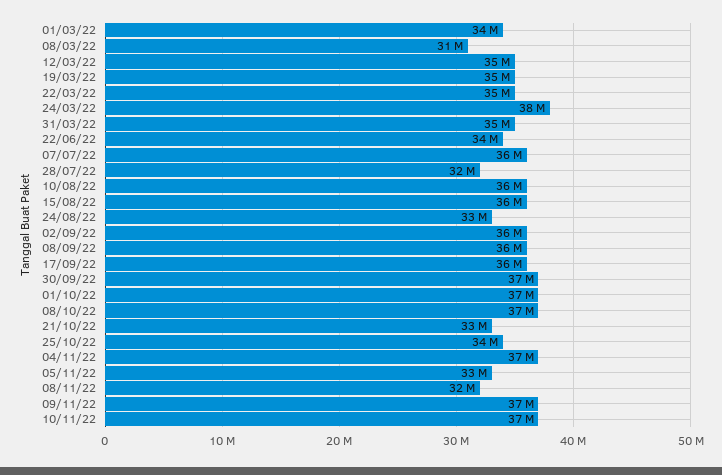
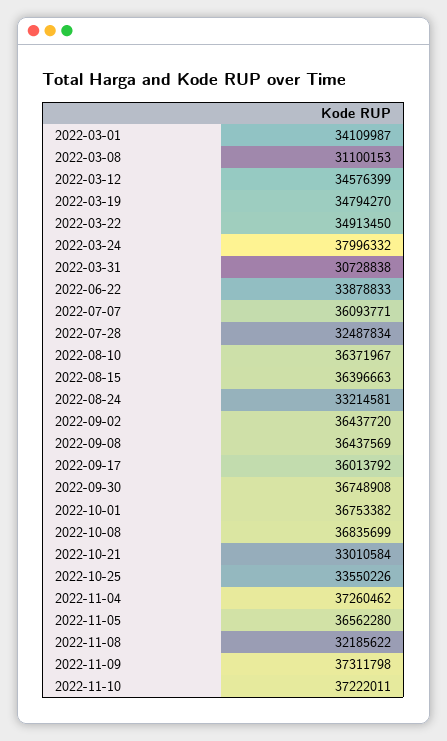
  {
    "01/03/22": 34109987,
    "08/03/22": 31100153,
    "12/03/22": 34576399,
    "19/03/22": 34794270,
    "22/03/22": 34913450,
    "24/03/22": 37996332,
-   "31/03/22": 35000000,
+   "31/03/22": 30728838,
    "22/06/22": 33878833,
    "07/07/22": 36093771,
    "28/07/22": 32487834,
    "10/08/22": 36371967,
    "15/08/22": 36396663,
    "24/08/22": 33214581,
    "02/09/22": 36437720,
    "08/09/22": 36437569,
    "17/09/22": 36013792,
    "30/09/22": 36748908,
    "01/10/22": 36753382,
    "08/10/22": 36835699,
    "21/10/22": 33010584,
    "25/10/22": 33550226,
    "04/11/22": 37260462,
-   "05/11/22": 33000000,
+   "05/11/22": 36562280,
    "08/11/22": 32185622,
    "09/11/22": 37311798,
    "10/11/22": 37222011
  }

